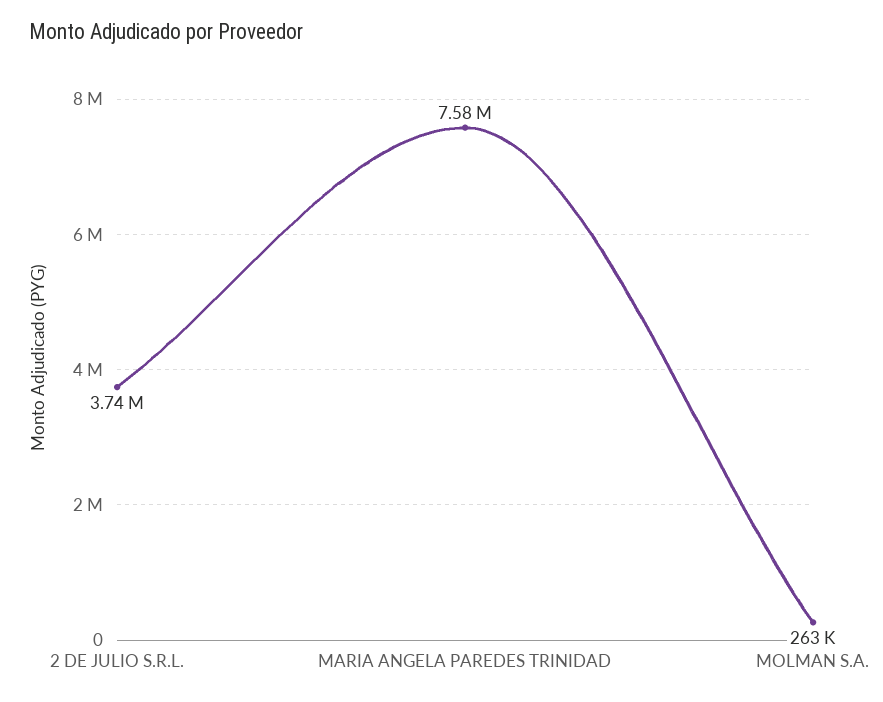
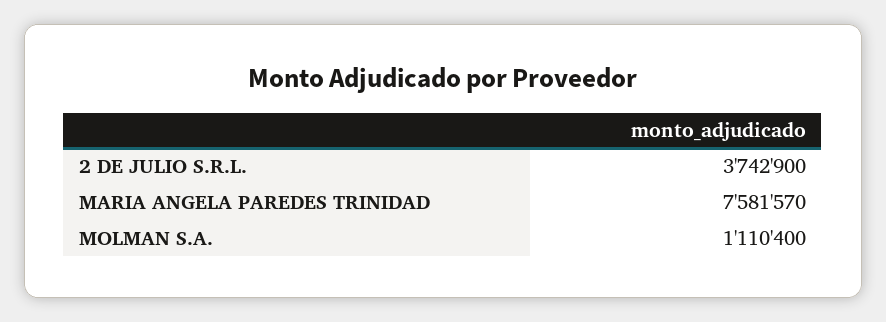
  {
    "2 DE JULIO S.R.L.": 3742900,
    "MARIA ANGELA PAREDES TRINIDAD": 7581570,
-   "MOLMAN S.A.": 263000
+   "MOLMAN S.A.": 1110400
  }

